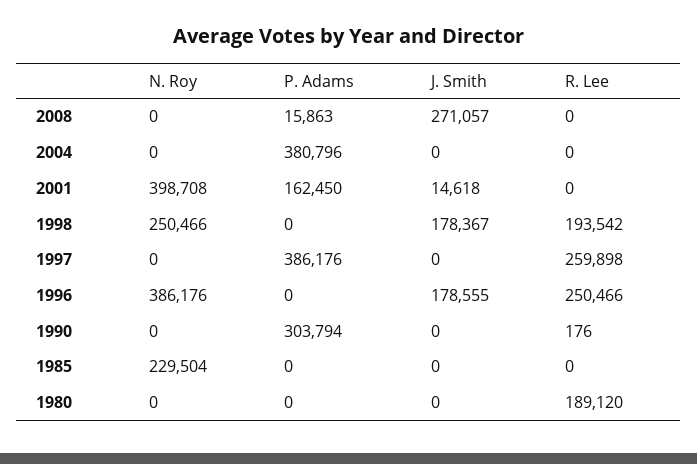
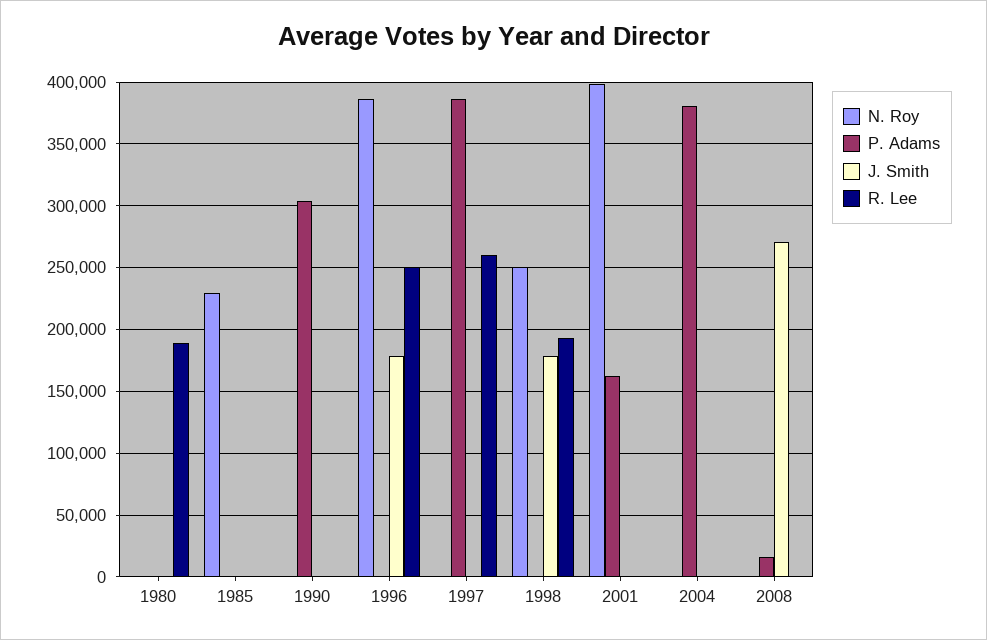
  {
    "N. Roy": {
      "2008": 0,
      "2004": 0,
      "2001": 398708,
      "1998": 250466,
      "1997": 0,
      "1996": 386176,
      "1990": 0,
      "1985": 229504,
      "1980": 0
    },
    "P. Adams": {
      "2008": 15863,
      "2004": 380796,
      "2001": 162450,
      "1998": 0,
      "1997": 386176,
      "1996": 0,
      "1990": 303794,
      "1985": 0,
      "1980": 0
    },
    "J. Smith": {
      "2008": 271057,
      "2004": 0,
-     "2001": 14618,
+     "2001": 0,
      "1998": 178367,
      "1997": 0,
      "1996": 178555,
      "1990": 0,
      "1985": 0,
      "1980": 0
    },
    "R. Lee": {
      "2008": 0,
      "2004": 0,
      "2001": 0,
      "1998": 193542,
      "1997": 259898,
      "1996": 250466,
      "1990": 176,
      "1985": 0,
      "1980": 189120
    }
  }

